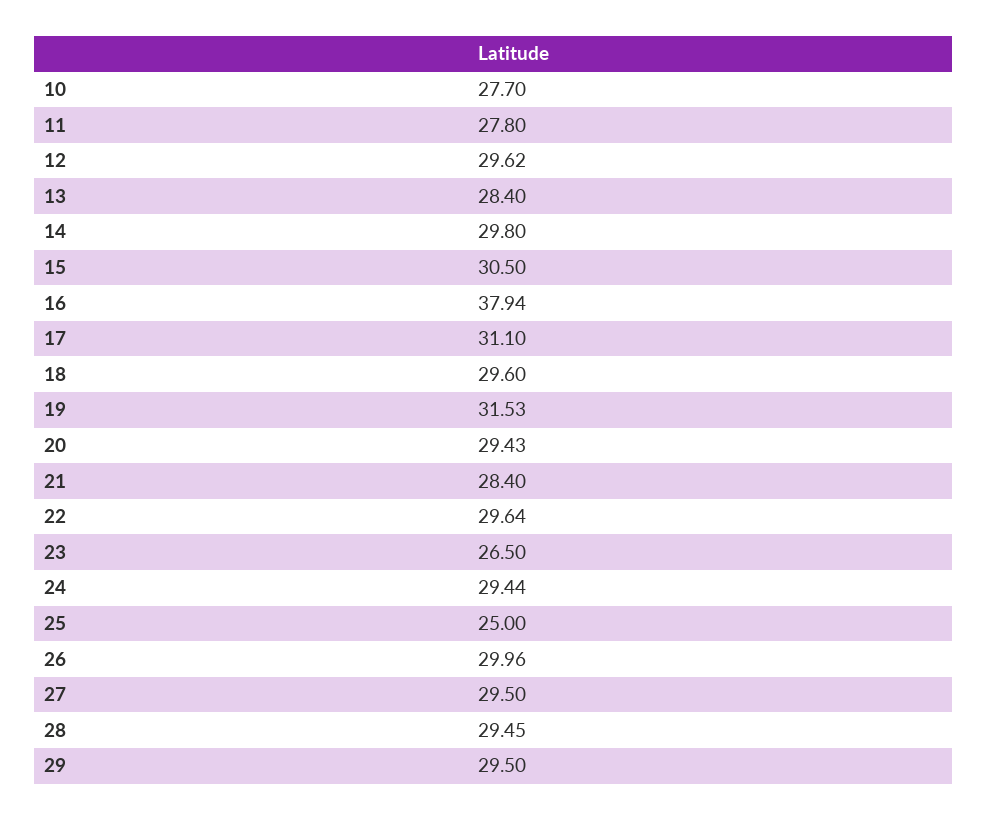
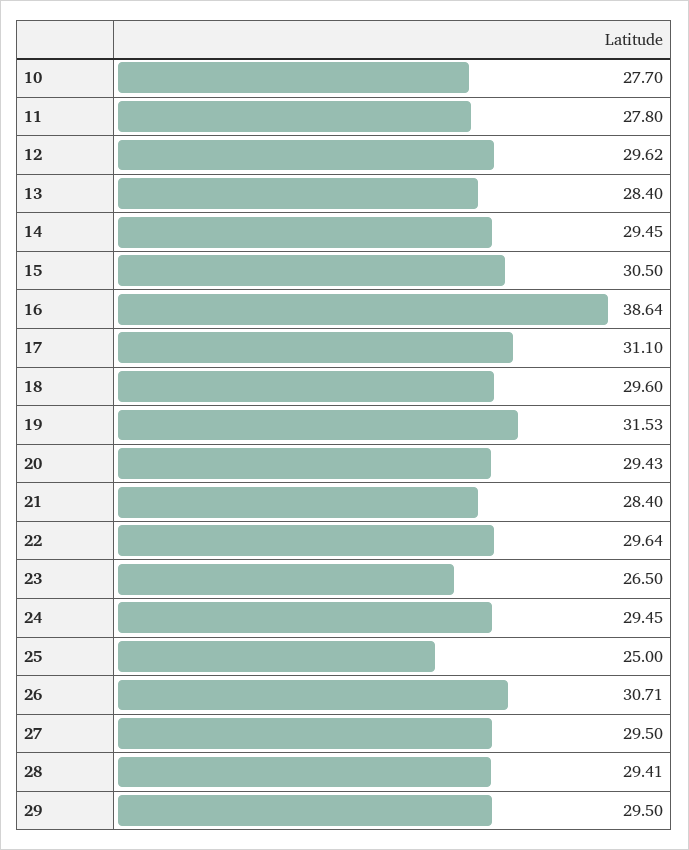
  {
    "10": 27.7,
    "11": 27.8,
    "12": 29.62,
    "13": 28.4,
-   "14": 29.8,
+   "14": 29.45,
    "15": 30.5,
-   "16": 37.94,
+   "16": 38.64,
    "17": 31.1,
    "18": 29.6,
    "19": 31.53,
    "20": 29.43,
    "21": 28.4,
    "22": 29.64,
    "23": 26.5,
-   "24": 29.44,
+   "24": 29.45,
    "25": 25,
-   "26": 29.96,
+   "26": 30.71,
    "27": 29.5,
-   "28": 29.45,
+   "28": 29.41,
    "29": 29.5
  }

